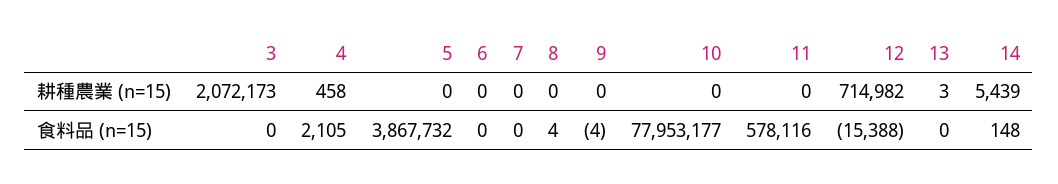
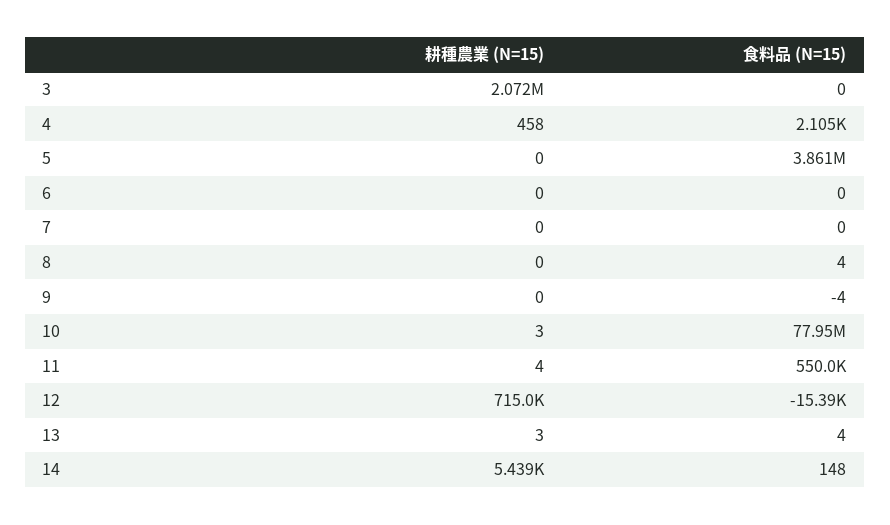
  {
    "3": {
      "耕種農業 (n=15)": 2072173,
      "食料品 (n=15)": 0
    },
    "4": {
      "耕種農業 (n=15)": 458,
      "食料品 (n=15)": 2105
    },
    "5": {
      "耕種農業 (n=15)": 0,
-     "食料品 (n=15)": 3867732
+     "食料品 (n=15)": 3861000
    },
    "6": {
      "耕種農業 (n=15)": 0,
      "食料品 (n=15)": 0
    },
    "7": {
      "耕種農業 (n=15)": 0,
      "食料品 (n=15)": 0
    },
    "8": {
      "耕種農業 (n=15)": 0,
      "食料品 (n=15)": 4
    },
    "9": {
      "耕種農業 (n=15)": 0,
      "食料品 (n=15)": -4
    },
    "10": {
-     "耕種農業 (n=15)": 0,
+     "耕種農業 (n=15)": 3,
      "食料品 (n=15)": 77953177
    },
    "11": {
-     "耕種農業 (n=15)": 0,
+     "耕種農業 (n=15)": 4,
-     "食料品 (n=15)": 578116
+     "食料品 (n=15)": 550000
    },
    "12": {
      "耕種農業 (n=15)": 714982,
      "食料品 (n=15)": -15388
    },
    "13": {
      "耕種農業 (n=15)": 3,
-     "食料品 (n=15)": 0
+     "食料品 (n=15)": 4
    },
    "14": {
      "耕種農業 (n=15)": 5439,
      "食料品 (n=15)": 148
    }
  }

